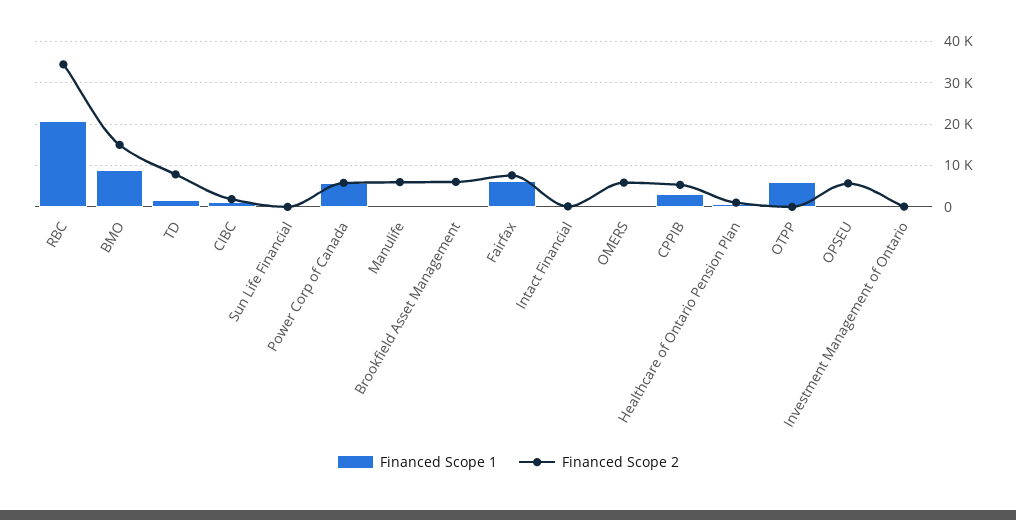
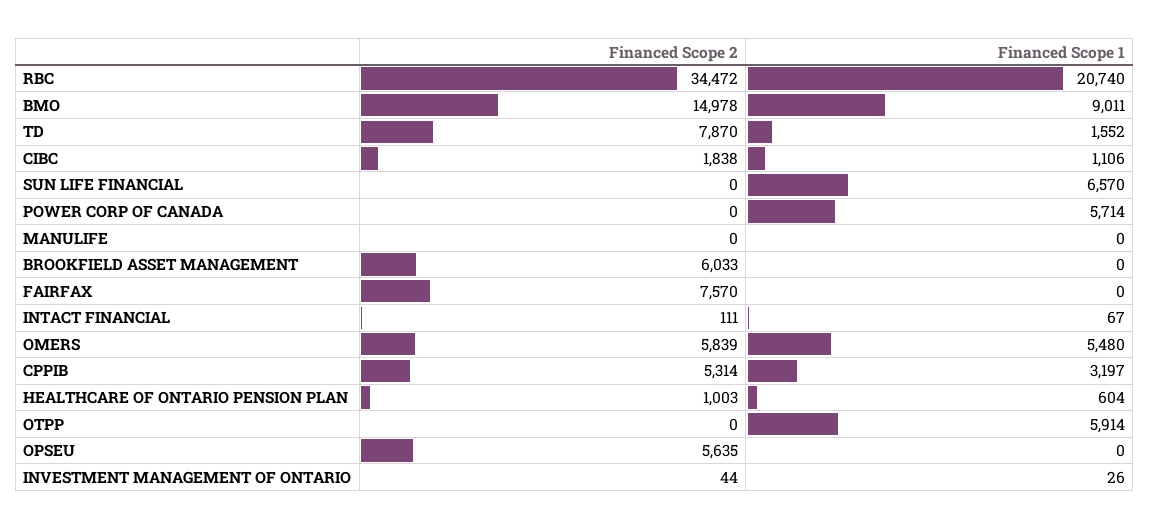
  {
    "Financed Scope 1": {
      "RBC": 20740,
      "BMO": 9011,
      "TD": 1552,
      "CIBC": 1106,
-     "Sun Life Financial": 0,
+     "Sun Life Financial": 6570,
      "Power Corp of Canada": 5714,
      "Manulife": 0,
      "Brookfield Asset Management": 0,
-     "Fairfax": 6000,
+     "Fairfax": 0,
      "Intact Financial": 67,
-     "OMERS": 0,
+     "OMERS": 5480,
      "CPPIB": 3197,
      "Healthcare of Ontario Pension Plan": 604,
      "OTPP": 5914,
      "OPSEU": 0,
      "Investment Management of Ontario": 26
    },
    "Financed Scope 2": {
      "RBC": 34472,
      "BMO": 14978,
      "TD": 7870,
      "CIBC": 1838,
      "Sun Life Financial": 0,
-     "Power Corp of Canada": 6000,
+     "Power Corp of Canada": 0,
-     "Manulife": 6000,
+     "Manulife": 0,
      "Brookfield Asset Management": 6033,
      "Fairfax": 7570,
      "Intact Financial": 111,
      "OMERS": 5839,
      "CPPIB": 5314,
      "Healthcare of Ontario Pension Plan": 1003,
      "OTPP": 0,
      "OPSEU": 5635,
      "Investment Management of Ontario": 44
    }
  }

